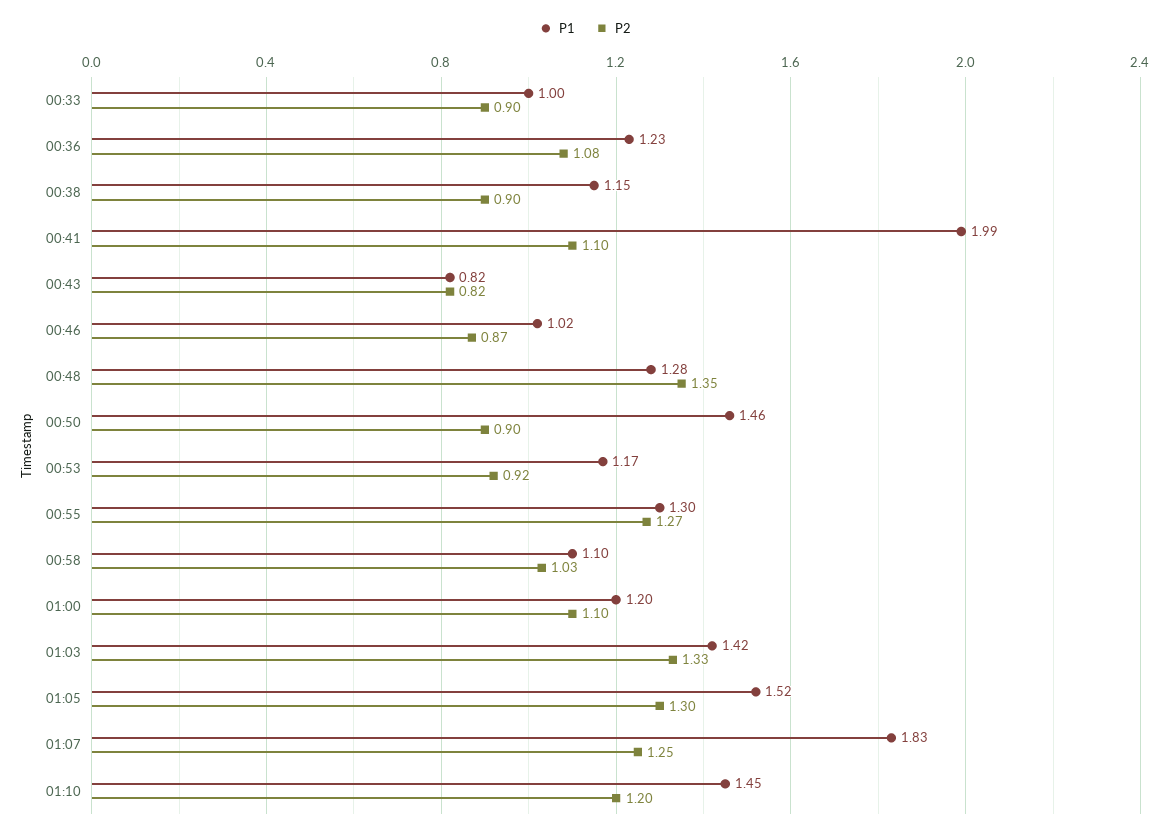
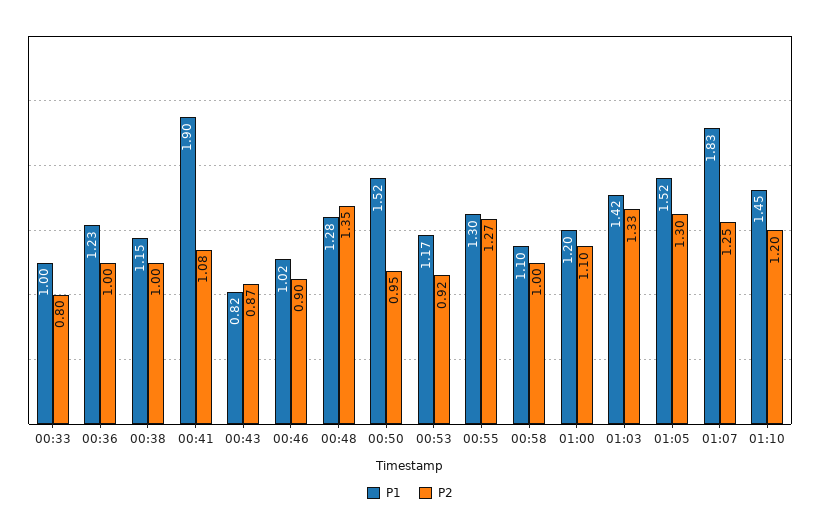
  {
    "P1": {
      "00:33": 1,
      "00:36": 1.23,
      "00:38": 1.15,
-     "00:41": 1.99,
+     "00:41": 1.9,
      "00:43": 0.82,
      "00:46": 1.02,
      "00:48": 1.28,
-     "00:50": 1.46,
+     "00:50": 1.52,
      "00:53": 1.17,
      "00:55": 1.3,
      "00:58": 1.1,
      "01:00": 1.2,
      "01:03": 1.42,
      "01:05": 1.52,
      "01:07": 1.83,
      "01:10": 1.45
    },
    "P2": {
-     "00:33": 0.9,
+     "00:33": 0.8,
-     "00:36": 1.08,
+     "00:36": 1,
-     "00:38": 0.9,
+     "00:38": 1,
-     "00:41": 1.1,
+     "00:41": 1.08,
-     "00:43": 0.82,
+     "00:43": 0.87,
-     "00:46": 0.87,
+     "00:46": 0.9,
      "00:48": 1.35,
-     "00:50": 0.9,
+     "00:50": 0.95,
      "00:53": 0.92,
      "00:55": 1.27,
-     "00:58": 1.03,
+     "00:58": 1,
      "01:00": 1.1,
      "01:03": 1.33,
      "01:05": 1.3,
      "01:07": 1.25,
      "01:10": 1.2
    }
  }

